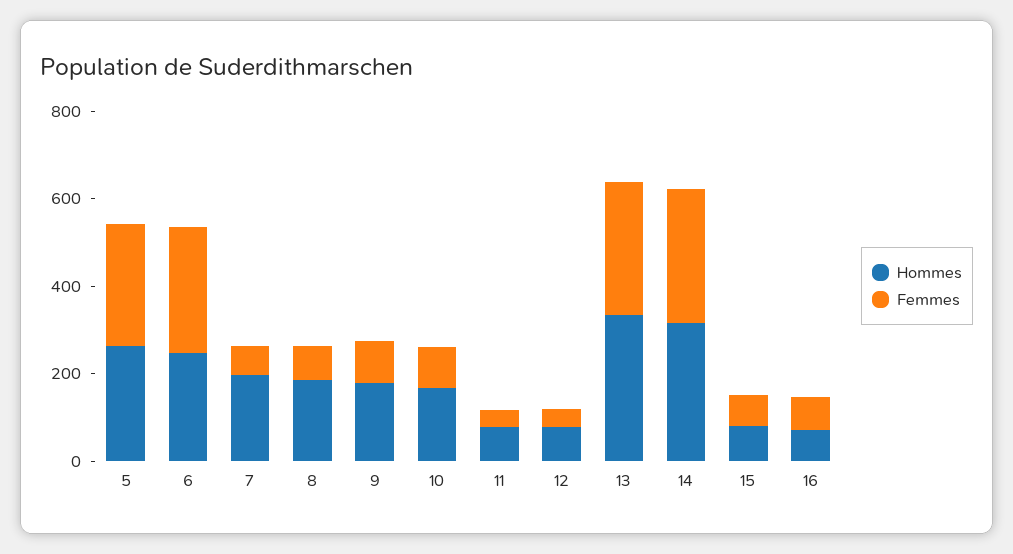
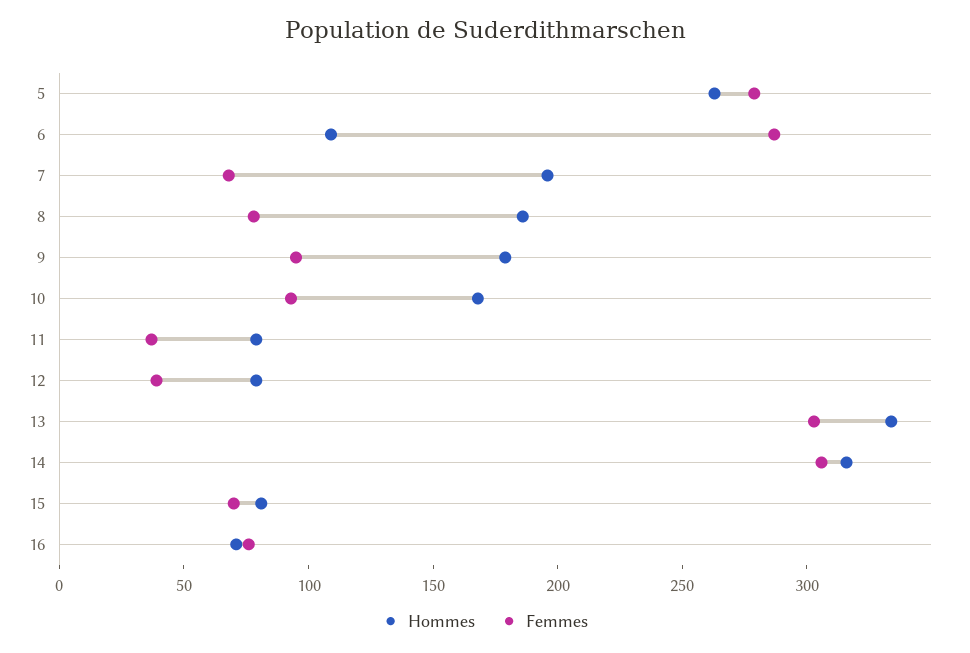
  {
    "Hommes": {
      "5": 260,
-     "6": 250,
+     "6": 110,
      "7": 200,
      "8": 190,
      "9": 180,
      "10": 170,
      "11": 80,
      "12": 80,
      "13": 330,
      "14": 320,
      "15": 80,
      "16": 70
    },
    "Femmes": {
      "5": 280,
      "6": 290,
      "7": 70,
      "8": 80,
      "9": 100,
      "10": 90,
      "11": 40,
      "12": 40,
      "13": 300,
      "14": 310,
      "15": 70,
      "16": 80
    }
  }

